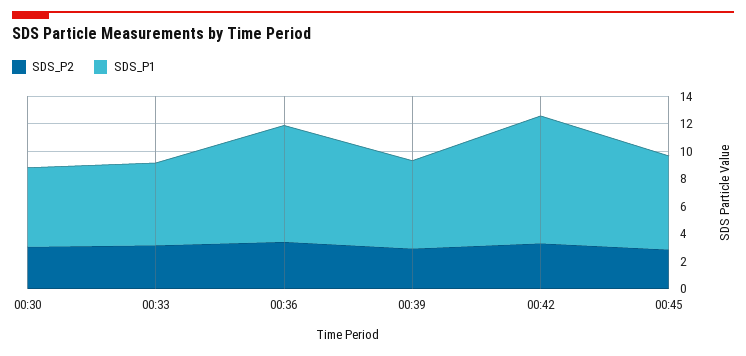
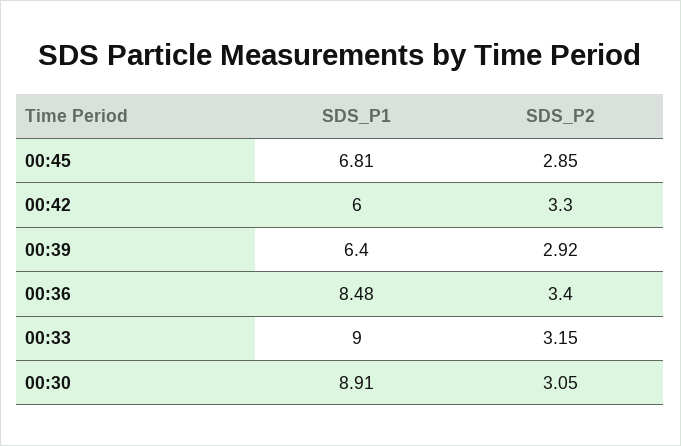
  {
    "SDS_P2": {
      "00:30": 3.05,
      "00:33": 3.15,
      "00:36": 3.4,
      "00:39": 2.92,
      "00:42": 3.3,
      "00:45": 2.85
    },
    "SDS_P1": {
-     "00:30": 6,
+     "00:30": 8.91,
-     "00:33": 6,
+     "00:33": 9,
      "00:36": 8.48,
      "00:39": 6.4,
-     "00:42": 9,
+     "00:42": 6,
      "00:45": 6.81
    }
  }

